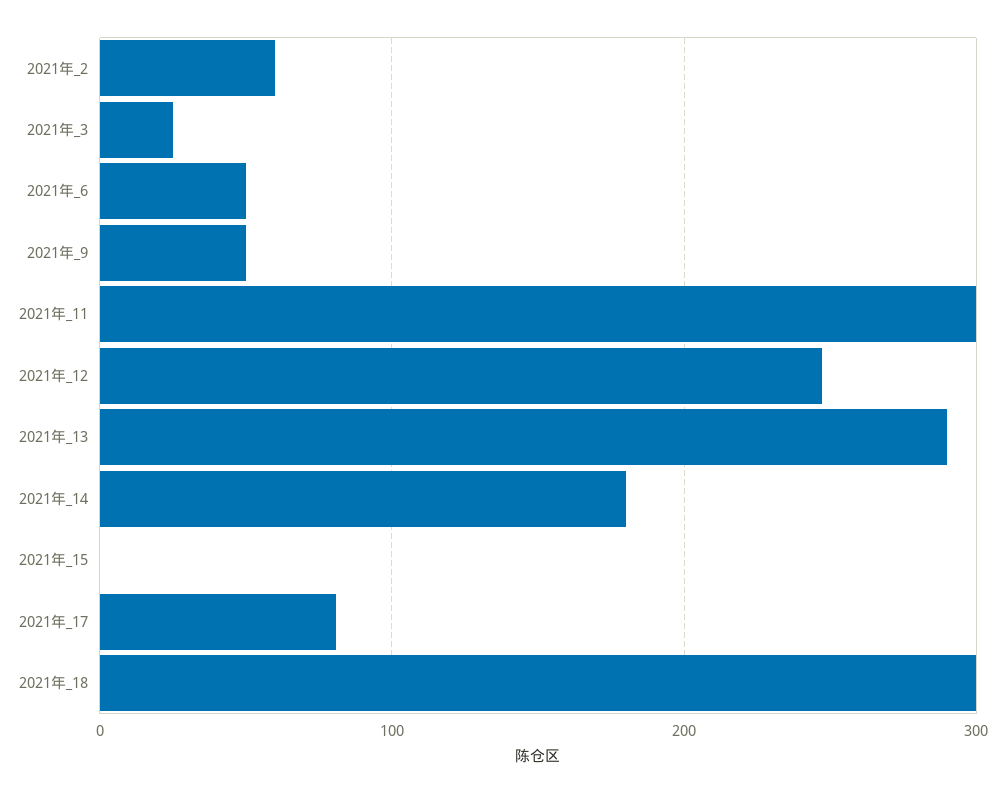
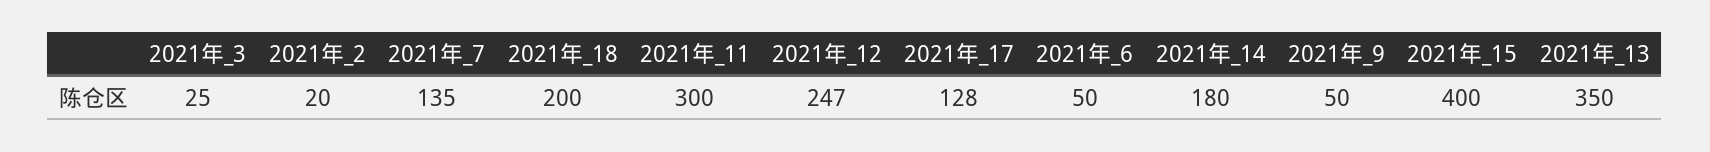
  {
-   "2021年_2": 60,
+   "2021年_2": 20,
    "2021年_3": 25,
    "2021年_6": 50,
    "2021年_9": 50,
    "2021年_11": 300,
    "2021年_12": 247,
-   "2021年_13": 290,
+   "2021年_13": 350,
    "2021年_14": 180,
-   "2021年_15": 0,
+   "2021年_15": 400,
-   "2021年_17": 80,
+   "2021年_17": 128,
-   "2021年_18": 300
+   "2021年_18": 200,
+   "2021年_7": 135
  }

